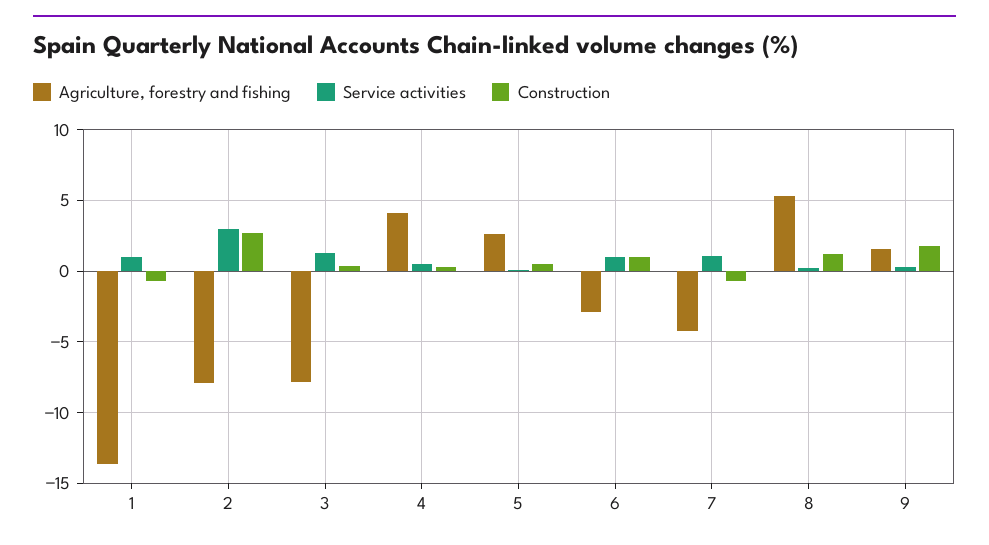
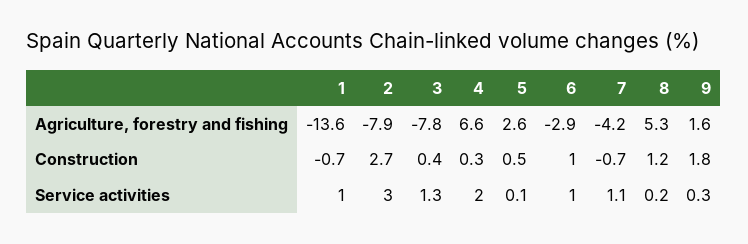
  {
    "Agriculture, forestry and fishing": {
      "1": -13.6,
      "2": -7.9,
      "3": -7.8,
-     "4": 4,
+     "4": 6.6,
      "5": 2.6,
      "6": -2.9,
      "7": -4.2,
      "8": 5.3,
      "9": 1.6
    },
    "Service activities": {
      "1": 1,
      "2": 3,
      "3": 1.3,
-     "4": 0.5,
+     "4": 2,
      "5": 0.1,
      "6": 1,
      "7": 1.1,
      "8": 0.2,
      "9": 0.3
    },
    "Construction": {
      "1": -0.7,
      "2": 2.7,
      "3": 0.4,
      "4": 0.3,
      "5": 0.5,
      "6": 1,
      "7": -0.7,
      "8": 1.2,
      "9": 1.8
    }
  }

